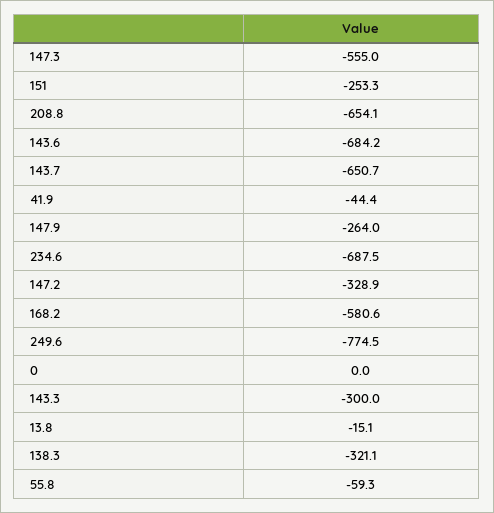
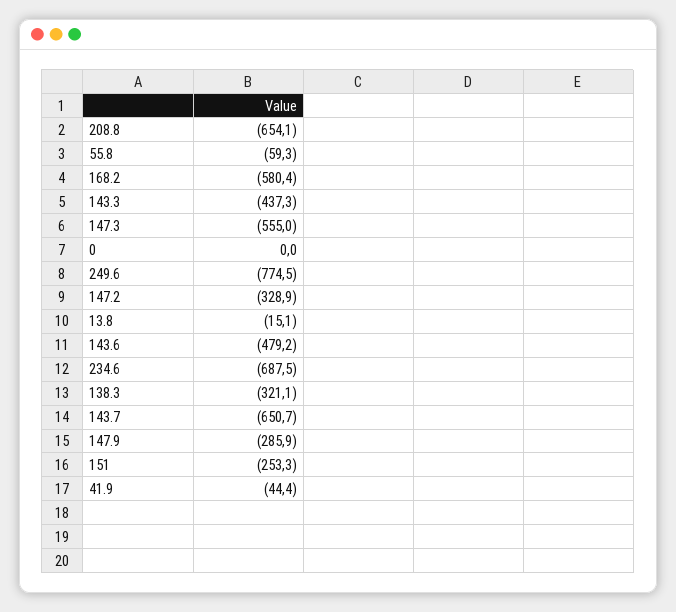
  {
    "147.3": -555,
    "151": -253.3,
    "208.8": -654.1,
-   "143.6": -684.2,
+   "143.6": -479.2,
    "143.7": -650.7,
    "41.9": -44.4,
-   "147.9": -264,
+   "147.9": -285.9,
    "234.6": -687.5,
    "147.2": -328.9,
-   "168.2": -580.6,
+   "168.2": -580.4,
    "249.6": -774.5,
    "0": 0,
-   "143.3": -300,
+   "143.3": -437.3,
    "13.8": -15.1,
    "138.3": -321.1,
    "55.8": -59.3
  }

